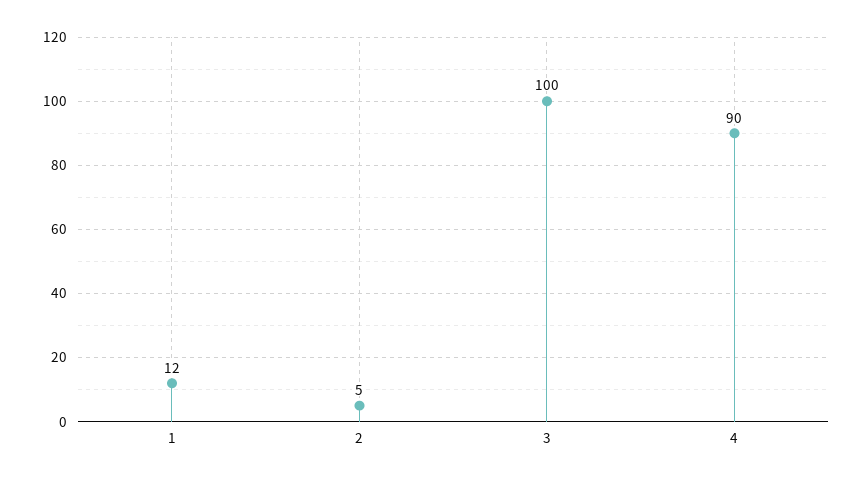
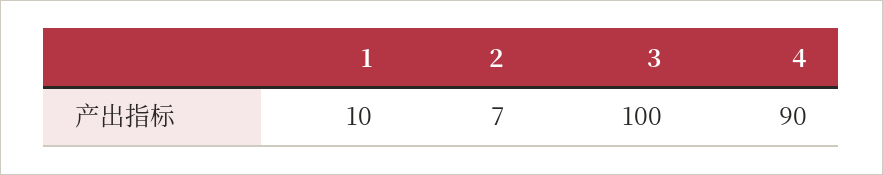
  {
-   "1": 12,
+   "1": 10,
-   "2": 5,
+   "2": 7,
    "3": 100,
    "4": 90
  }

